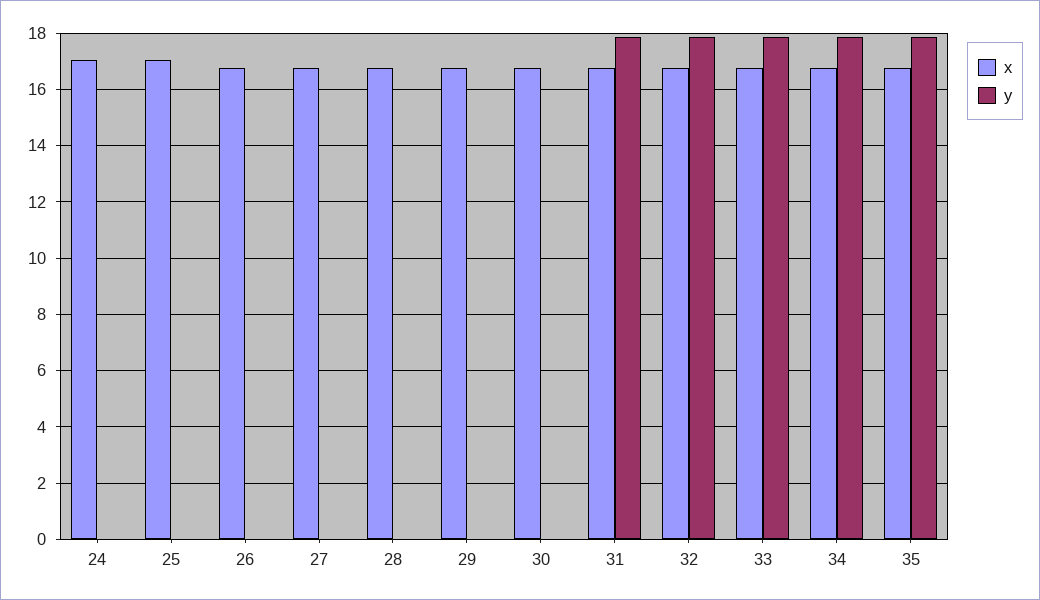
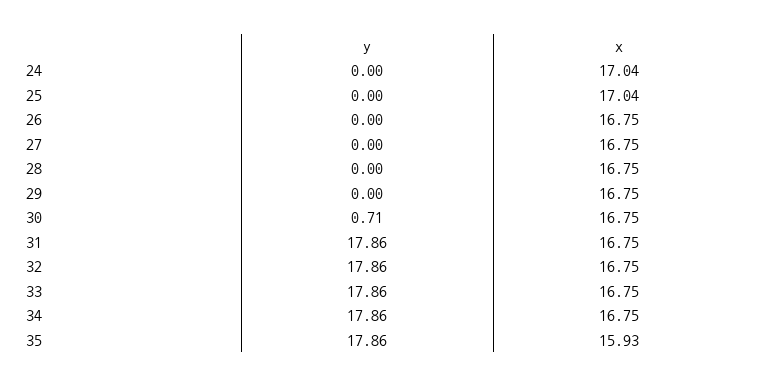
  {
    "x": {
      "24": 17.04,
      "25": 17.04,
      "26": 16.75,
      "27": 16.75,
      "28": 16.75,
      "29": 16.75,
      "30": 16.75,
      "31": 16.75,
      "32": 16.75,
      "33": 16.75,
      "34": 16.75,
-     "35": 16.75
+     "35": 15.93
    },
    "y": {
      "24": 0,
      "25": 0,
      "26": 0,
      "27": 0,
      "28": 0,
      "29": 0,
-     "30": 0,
+     "30": 0.71,
      "31": 17.86,
      "32": 17.86,
      "33": 17.86,
      "34": 17.86,
      "35": 17.86
    }
  }

